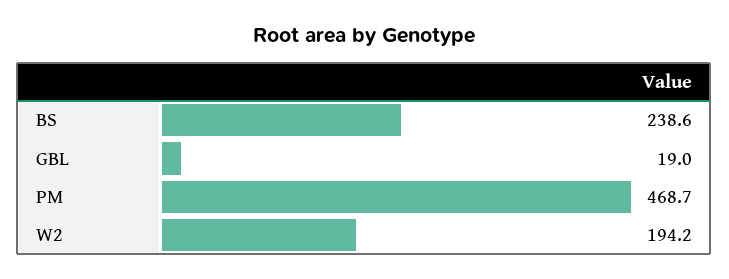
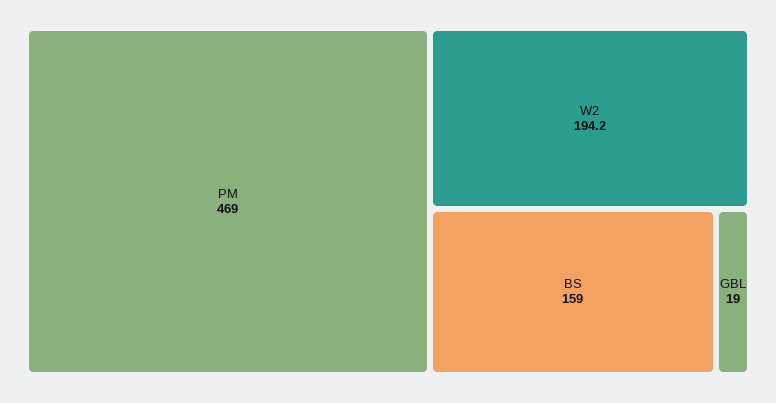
  {
-   "BS": 238.6,
+   "BS": 159,
    "GBL": 19,
-   "PM": 468.7,
+   "PM": 469,
    "W2": 194.2
  }

